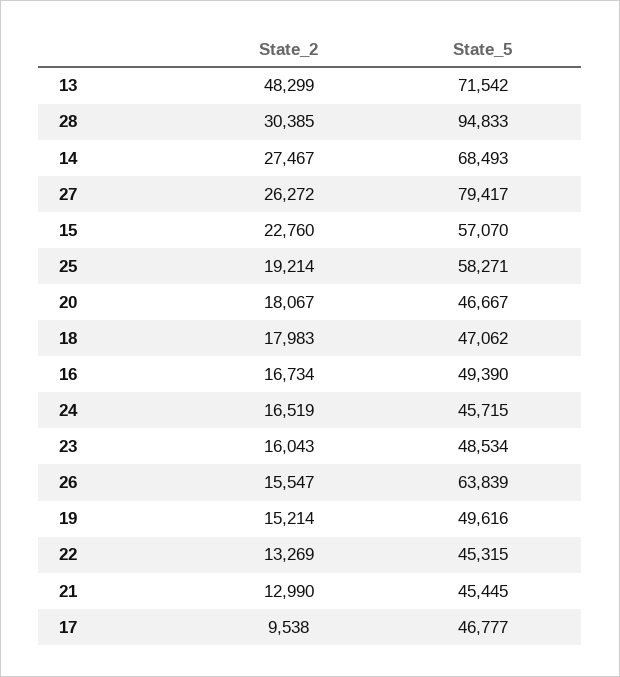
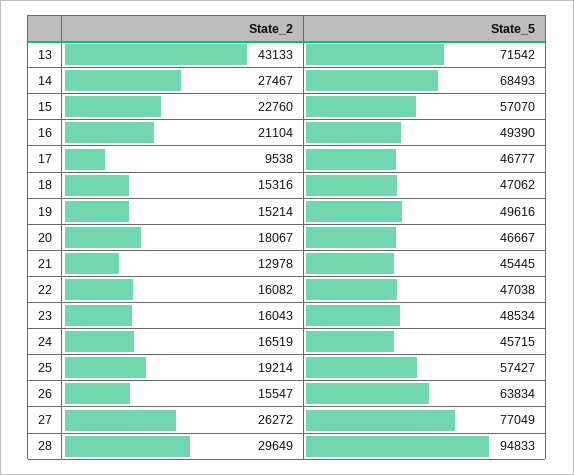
  {
    "State_2": {
-     "13": 48299,
+     "13": 43133,
-     "28": 30385,
+     "28": 29649,
      "14": 27467,
      "27": 26272,
      "15": 22760,
      "25": 19214,
      "20": 18067,
-     "18": 17983,
+     "18": 15316,
-     "16": 16734,
+     "16": 21104,
      "24": 16519,
      "23": 16043,
      "26": 15547,
      "19": 15214,
-     "22": 13269,
+     "22": 16082,
-     "21": 12990,
+     "21": 12978,
      "17": 9538
    },
    "State_5": {
      "13": 71542,
      "28": 94833,
      "14": 68493,
-     "27": 79417,
+     "27": 77049,
      "15": 57070,
-     "25": 58271,
+     "25": 57427,
      "20": 46667,
      "18": 47062,
      "16": 49390,
      "24": 45715,
      "23": 48534,
-     "26": 63839,
+     "26": 63834,
      "19": 49616,
-     "22": 45315,
+     "22": 47038,
      "21": 45445,
      "17": 46777
    }
  }

